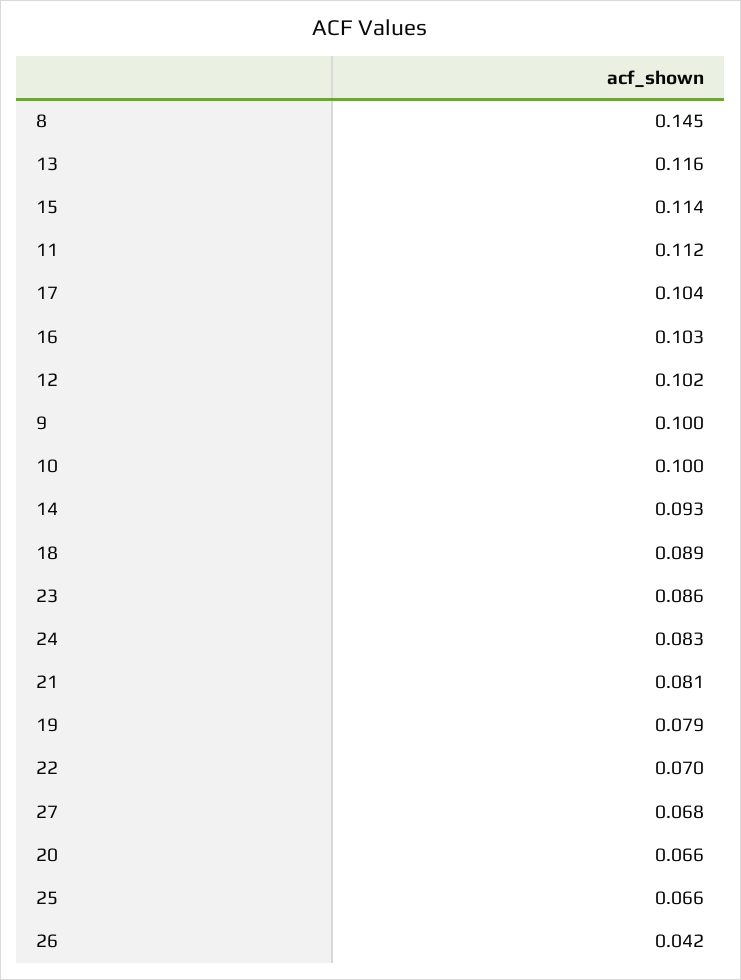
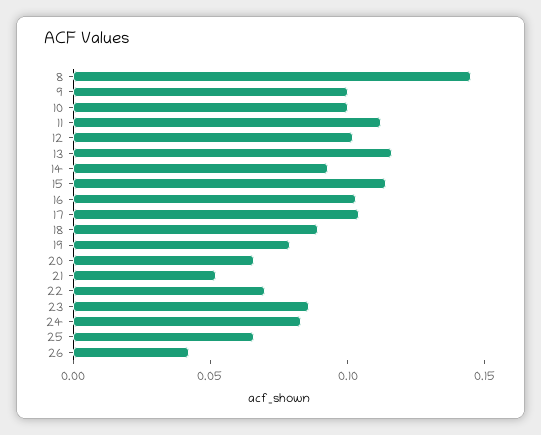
  {
    "8": 0.145,
    "13": 0.116,
    "15": 0.114,
    "11": 0.112,
    "17": 0.104,
    "16": 0.103,
    "12": 0.102,
    "9": 0.1,
    "10": 0.1,
    "14": 0.093,
    "18": 0.089,
    "23": 0.086,
    "24": 0.083,
-   "21": 0.081,
+   "21": 0.05,
    "19": 0.079,
    "22": 0.07,
-   "27": 0.068,
    "20": 0.066,
    "25": 0.066,
    "26": 0.042
  }

